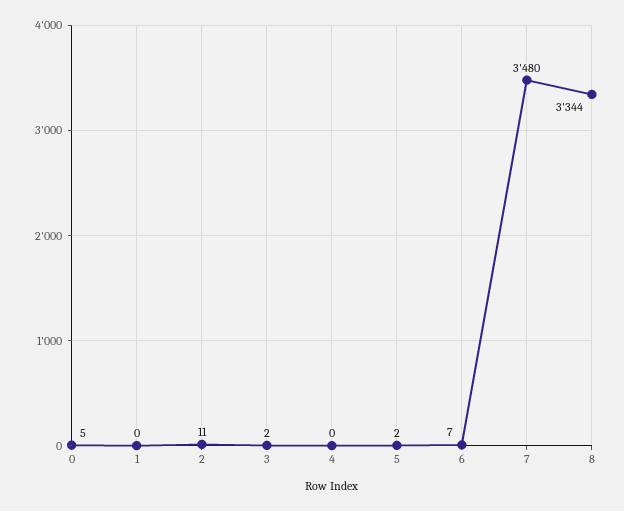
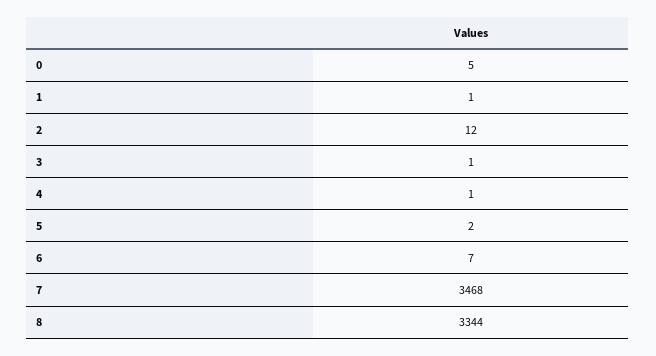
  {
    "0": 5,
-   "1": 0,
+   "1": 1,
-   "2": 11,
+   "2": 12,
-   "3": 2,
+   "3": 1,
-   "4": 0,
+   "4": 1,
    "5": 2,
    "6": 7,
-   "7": 3480,
+   "7": 3468,
    "8": 3344
  }

